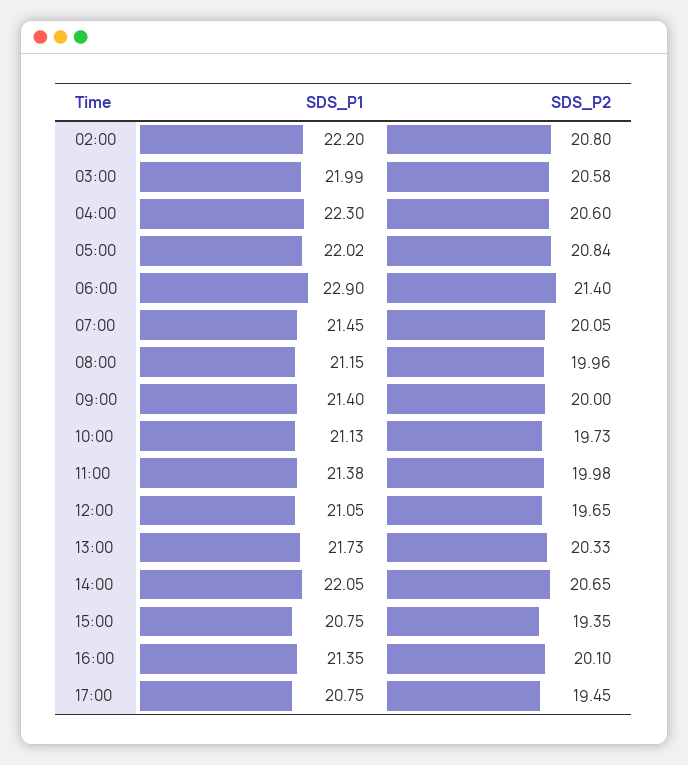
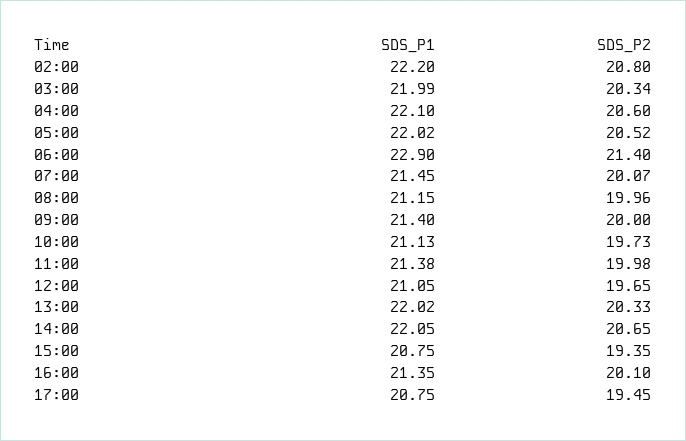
  {
    "SDS_P1": {
      "02:00": 22.2,
      "03:00": 21.99,
-     "04:00": 22.3,
+     "04:00": 22.1,
      "05:00": 22.02,
      "06:00": 22.9,
      "07:00": 21.45,
      "08:00": 21.15,
      "09:00": 21.4,
      "10:00": 21.13,
      "11:00": 21.38,
      "12:00": 21.05,
-     "13:00": 21.73,
+     "13:00": 22.02,
      "14:00": 22.05,
      "15:00": 20.75,
      "16:00": 21.35,
      "17:00": 20.75
    },
    "SDS_P2": {
      "02:00": 20.8,
-     "03:00": 20.58,
+     "03:00": 20.34,
      "04:00": 20.6,
-     "05:00": 20.84,
+     "05:00": 20.52,
      "06:00": 21.4,
-     "07:00": 20.05,
+     "07:00": 20.07,
      "08:00": 19.96,
      "09:00": 20,
      "10:00": 19.73,
      "11:00": 19.98,
      "12:00": 19.65,
      "13:00": 20.33,
      "14:00": 20.65,
      "15:00": 19.35,
      "16:00": 20.1,
      "17:00": 19.45
    }
  }

